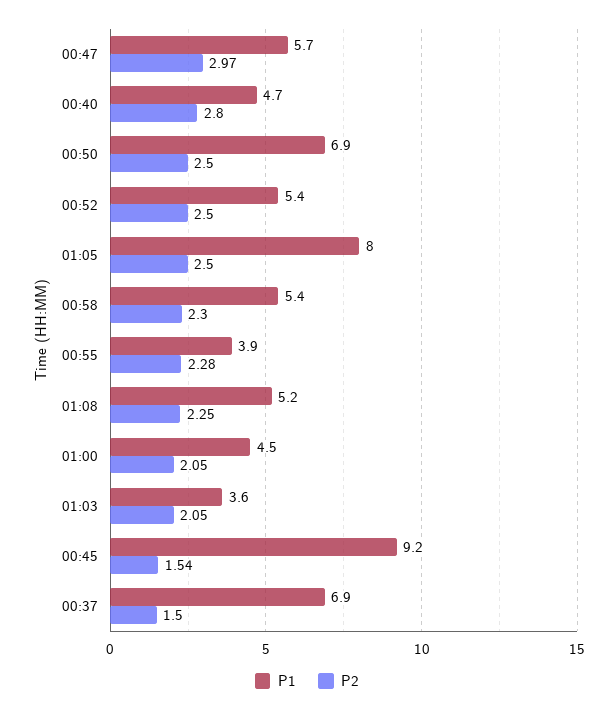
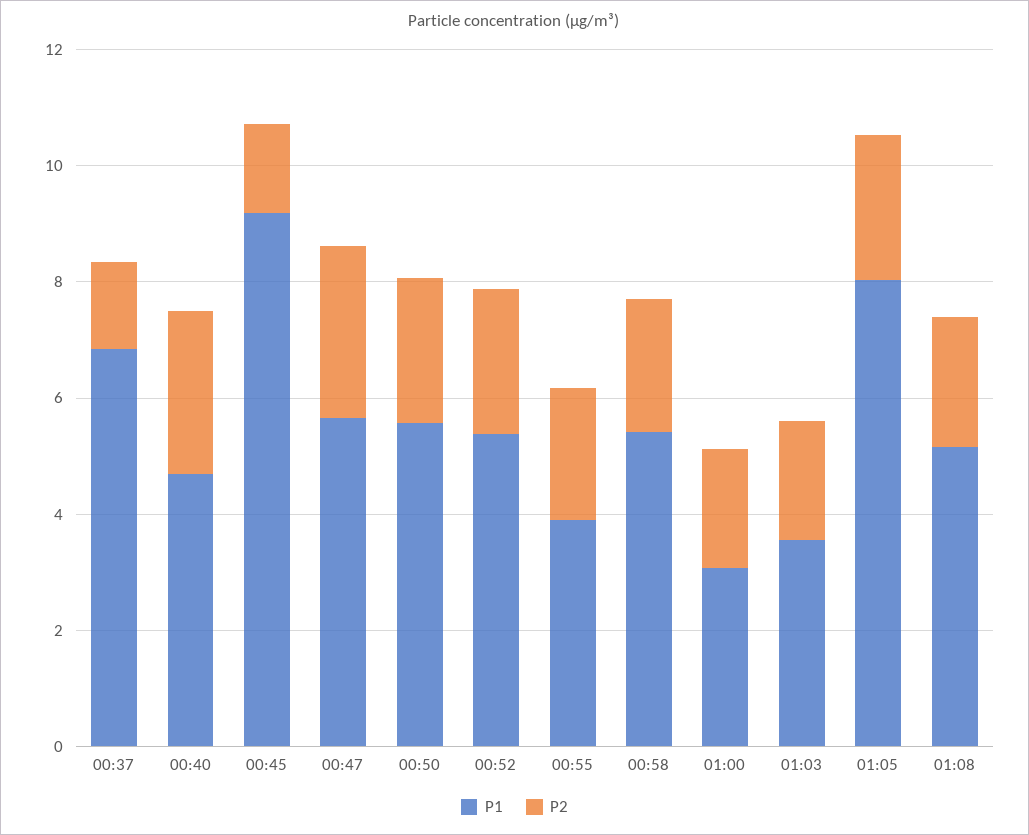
  {
    "P1": {
      "00:47": 5.7,
      "00:40": 4.7,
-     "00:50": 6.9,
+     "00:50": 5.5,
      "00:52": 5.4,
      "01:05": 8,
      "00:58": 5.4,
      "00:55": 3.9,
      "01:08": 5.2,
-     "01:00": 4.5,
+     "01:00": 3,
      "01:03": 3.6,
      "00:45": 9.2,
      "00:37": 6.9
    },
    "P2": {
      "00:47": 2.97,
      "00:40": 2.8,
      "00:50": 2.5,
      "00:52": 2.5,
      "01:05": 2.5,
      "00:58": 2.3,
      "00:55": 2.28,
      "01:08": 2.25,
      "01:00": 2.05,
      "01:03": 2.05,
      "00:45": 1.54,
      "00:37": 1.5
    }
  }

